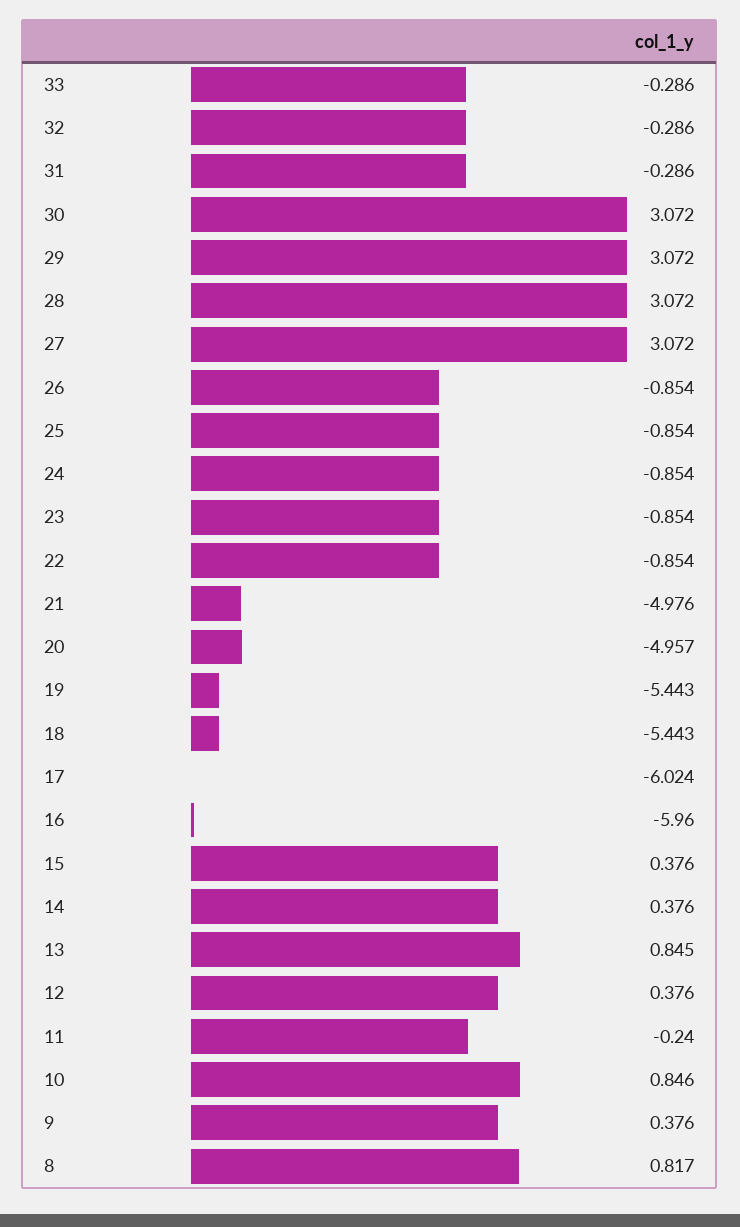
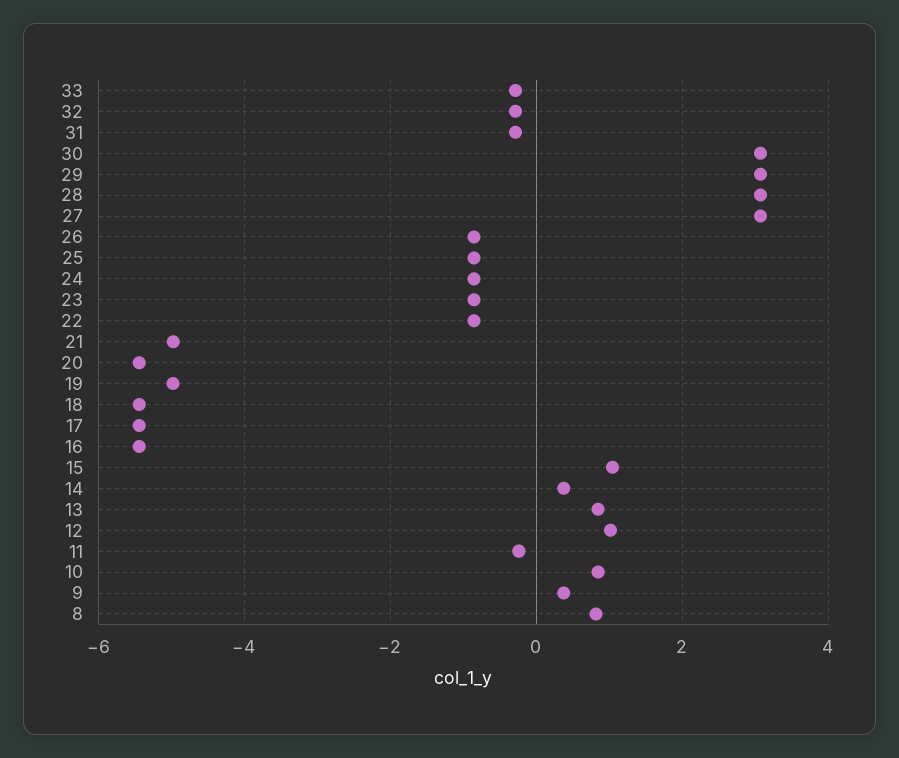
  {
    "33": -0.286,
    "32": -0.286,
    "31": -0.286,
    "30": 3.072,
    "29": 3.072,
    "28": 3.072,
    "27": 3.072,
    "26": -0.854,
    "25": -0.854,
    "24": -0.854,
    "23": -0.854,
    "22": -0.854,
    "21": -4.976,
-   "20": -4.957,
+   "20": -5.4,
-   "19": -5.443,
+   "19": -5,
    "18": -5.443,
-   "17": -6.024,
+   "17": -5.4,
-   "16": -5.96,
+   "16": -5.4,
-   "15": 0.376,
+   "15": 1,
    "14": 0.376,
    "13": 0.845,
-   "12": 0.376,
+   "12": 1,
    "11": -0.24,
    "10": 0.846,
    "9": 0.376,
    "8": 0.817
  }

